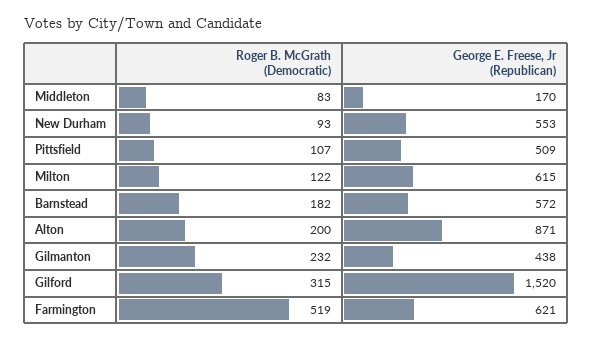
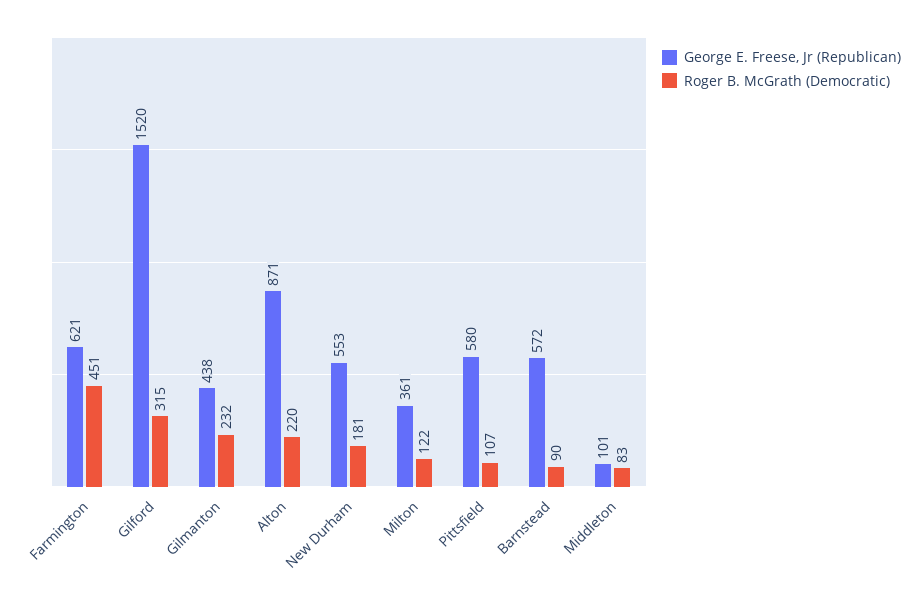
  {
    "Roger B. McGrath (Democratic)": {
      "Middleton": 83,
-     "New Durham": 93,
+     "New Durham": 181,
      "Pittsfield": 107,
      "Milton": 122,
-     "Barnstead": 182,
+     "Barnstead": 90,
-     "Alton": 200,
+     "Alton": 220,
      "Gilmanton": 232,
      "Gilford": 315,
-     "Farmington": 519
+     "Farmington": 451
    },
    "George E. Freese, Jr (Republican)": {
-     "Middleton": 170,
+     "Middleton": 101,
      "New Durham": 553,
-     "Pittsfield": 509,
+     "Pittsfield": 580,
-     "Milton": 615,
+     "Milton": 361,
      "Barnstead": 572,
      "Alton": 871,
      "Gilmanton": 438,
      "Gilford": 1520,
      "Farmington": 621
    }
  }

